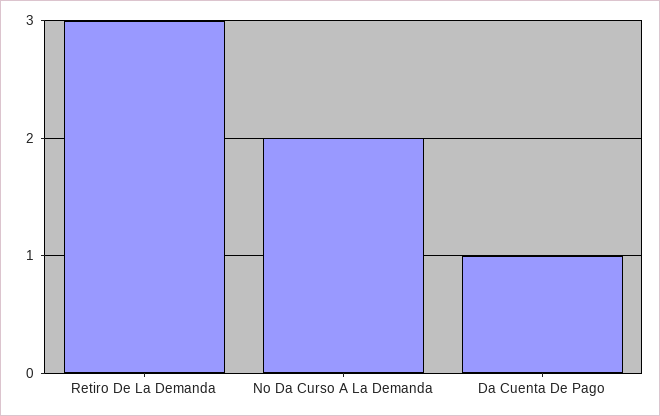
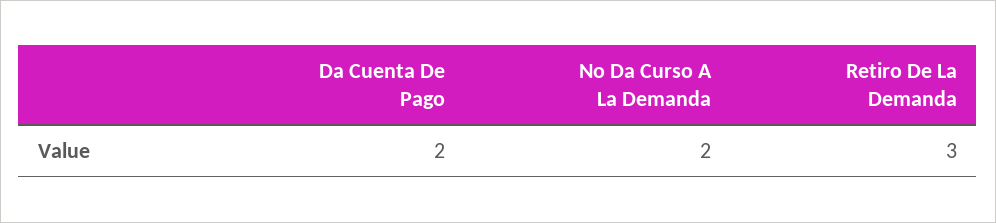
  {
    "Retiro De La Demanda": 3,
    "No Da Curso A La Demanda": 2,
-   "Da Cuenta De Pago": 1
+   "Da Cuenta De Pago": 2
  }

